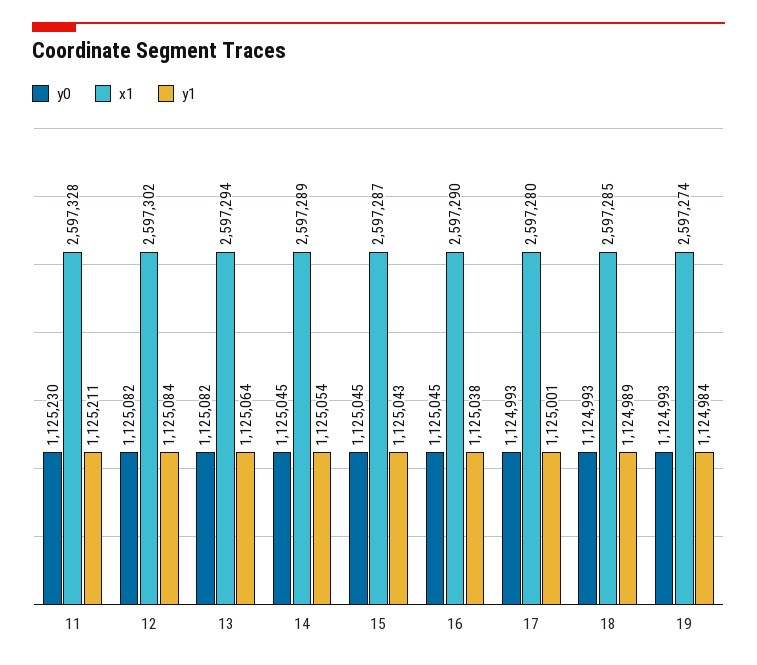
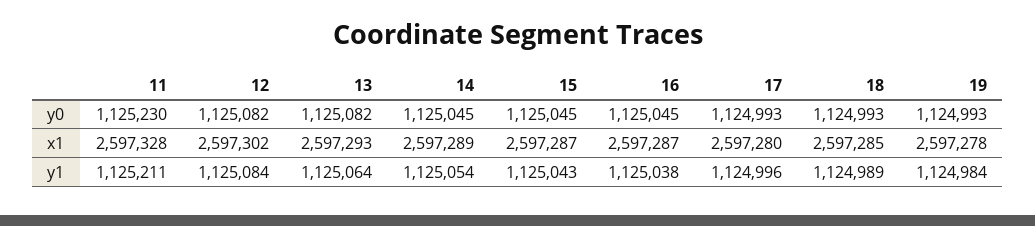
  {
    "y0": {
      "11": 1125230,
      "12": 1125082,
      "13": 1125082,
      "14": 1125045,
      "15": 1125045,
      "16": 1125045,
      "17": 1124993,
      "18": 1124993,
      "19": 1124993
    },
    "x1": {
      "11": 2597328,
      "12": 2597302,
-     "13": 2597294,
+     "13": 2597293,
      "14": 2597289,
      "15": 2597287,
-     "16": 2597290,
+     "16": 2597287,
      "17": 2597280,
      "18": 2597285,
-     "19": 2597274
+     "19": 2597278
    },
    "y1": {
      "11": 1125211,
      "12": 1125084,
      "13": 1125064,
      "14": 1125054,
      "15": 1125043,
      "16": 1125038,
-     "17": 1125001,
+     "17": 1124996,
      "18": 1124989,
      "19": 1124984
    }
  }

